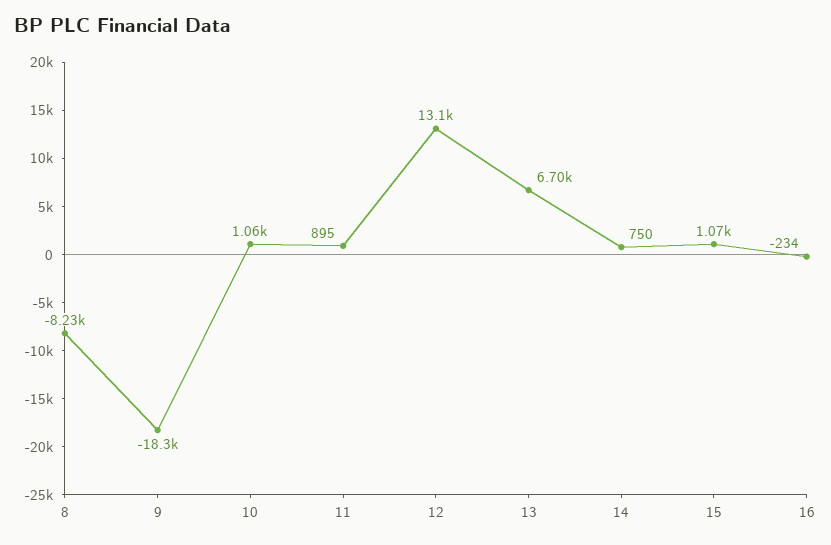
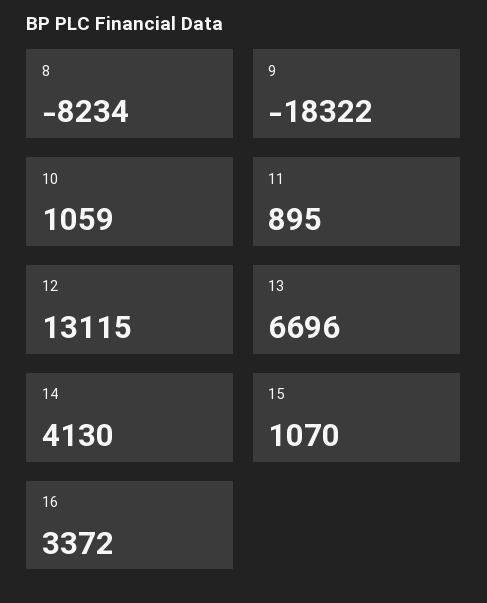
  {
    "8": -8234,
    "9": -18322,
    "10": 1059,
    "11": 895,
    "12": 13115,
    "13": 6696,
-   "14": 750,
+   "14": 4130,
    "15": 1070,
-   "16": -234
+   "16": 3372
  }

